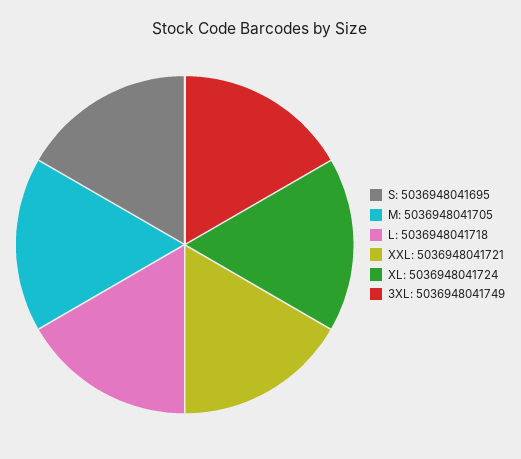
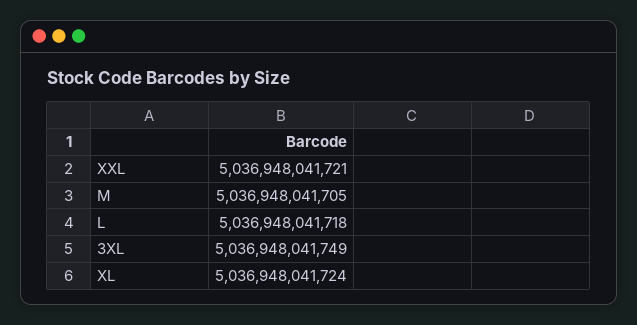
  {
-   "S": 5036948041695,
    "M": 5036948041705,
    "L": 5036948041718,
    "XXL": 5036948041721,
    "XL": 5036948041724,
    "3XL": 5036948041749
  }

